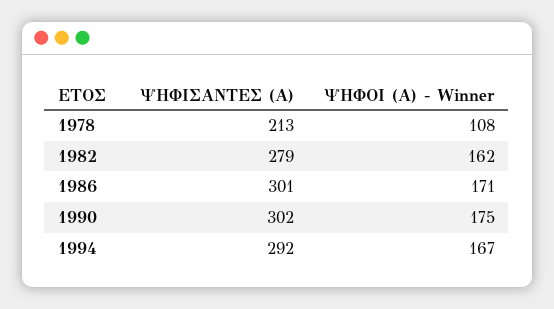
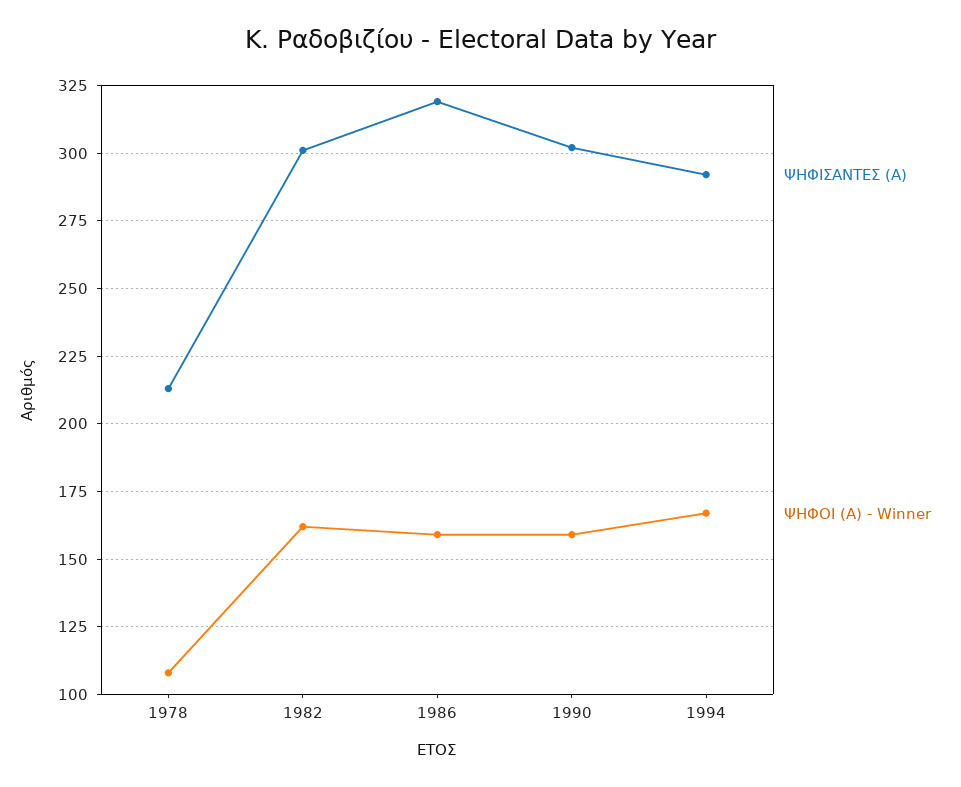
  {
    "ΨΗΦΙΣΑΝΤΕΣ (Α)": {
      "1978": 213,
-     "1982": 279,
+     "1982": 300,
-     "1986": 301,
+     "1986": 320,
      "1990": 302,
      "1994": 292
    },
    "ΨΗΦΟΙ (Α) - Winner": {
      "1978": 108,
      "1982": 162,
-     "1986": 171,
+     "1986": 160,
-     "1990": 175,
+     "1990": 160,
      "1994": 167
    }
  }

